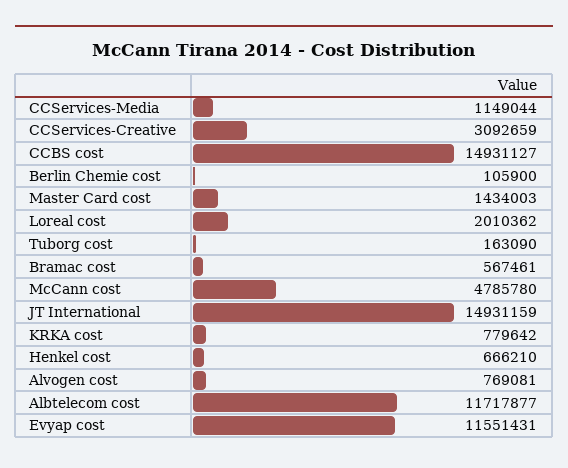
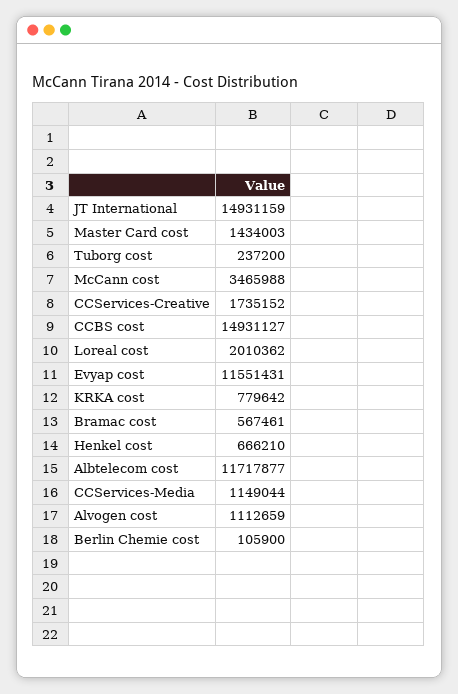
  {
    "CCServices-Media": 1149044,
-   "CCServices-Creative": 3092659,
+   "CCServices-Creative": 1735152,
    "CCBS cost": 14931127,
    "Berlin Chemie cost": 105900,
    "Master Card cost": 1434003,
    "Loreal cost": 2010362,
-   "Tuborg cost": 163090,
+   "Tuborg cost": 237200,
    "Bramac cost": 567461,
-   "McCann cost": 4785780,
+   "McCann cost": 3465988,
    "JT International": 14931159,
    "KRKA cost": 779642,
    "Henkel cost": 666210,
-   "Alvogen cost": 769081,
+   "Alvogen cost": 1112659,
    "Albtelecom cost": 11717877,
    "Evyap cost": 11551431
  }

